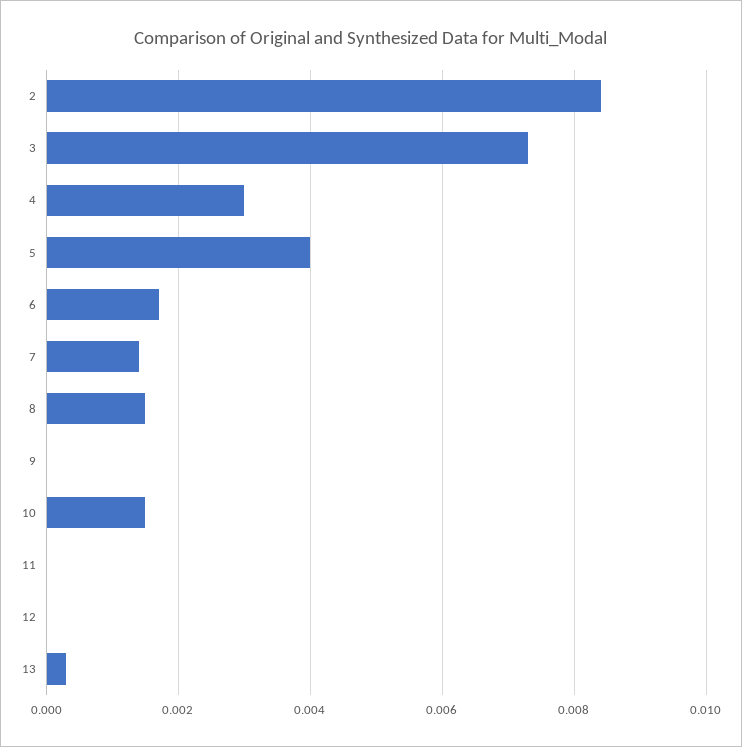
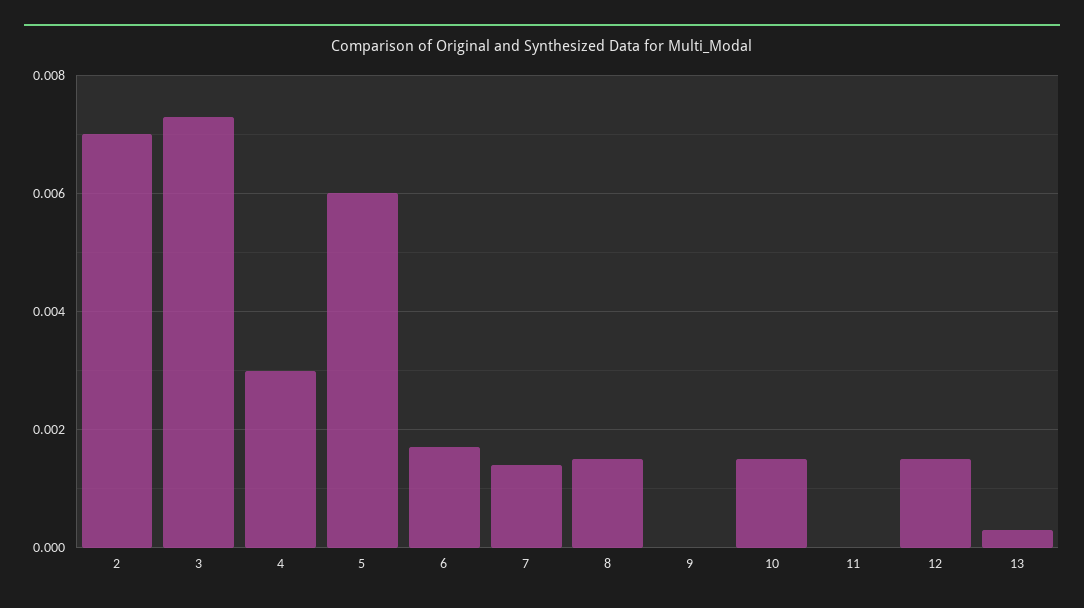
  {
-   "2": 0.0085,
+   "2": 0.007,
    "3": 0.0075,
    "4": 0.003,
-   "5": 0.004,
+   "5": 0.006,
    "6": 0.0015,
    "7": 0.0015,
    "8": 0.0015,
    "9": 0,
    "10": 0.0015,
    "11": 0,
-   "12": 0,
+   "12": 0.0015,
    "13": 0.0005
  }

